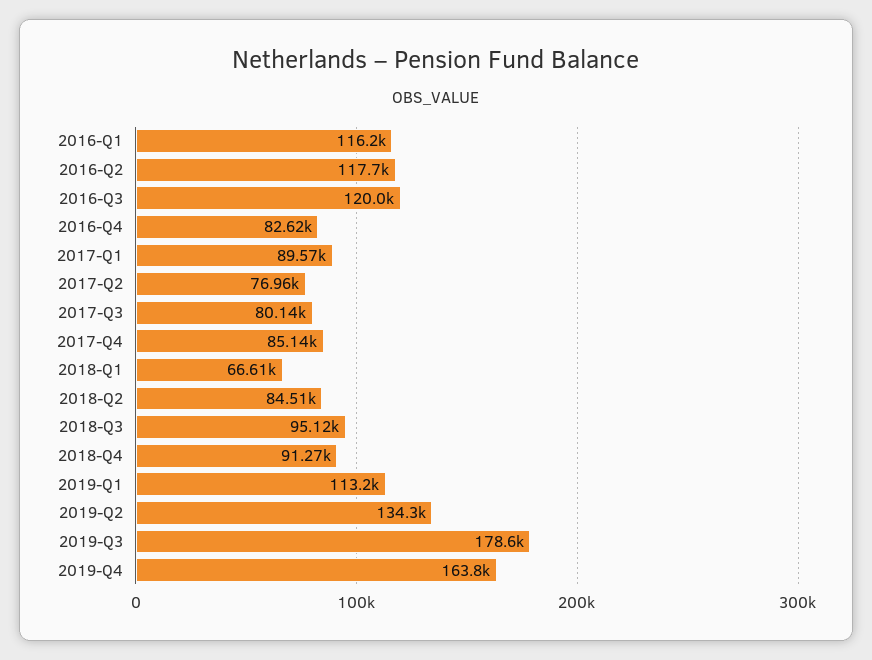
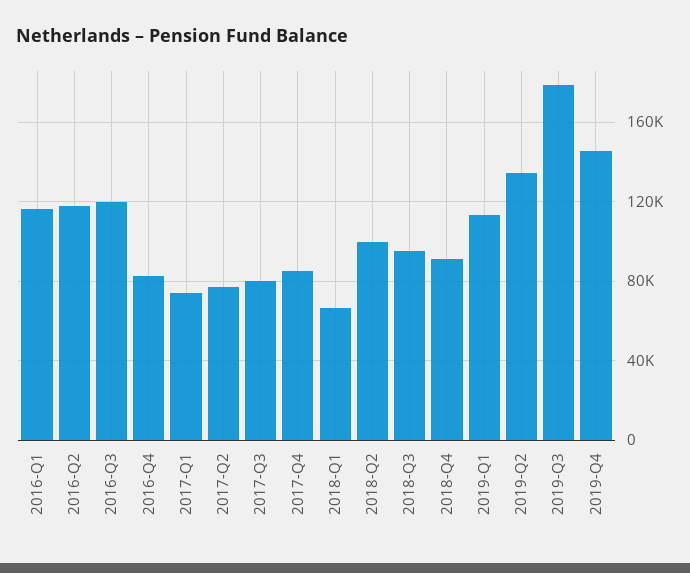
  {
    "2016-Q1": 116200,
    "2016-Q2": 117700,
    "2016-Q3": 120000,
    "2016-Q4": 82620,
-   "2017-Q1": 89570,
+   "2017-Q1": 75000,
    "2017-Q2": 76960,
    "2017-Q3": 80140,
    "2017-Q4": 85140,
    "2018-Q1": 66610,
-   "2018-Q2": 84510,
+   "2018-Q2": 100000,
    "2018-Q3": 95120,
    "2018-Q4": 91270,
    "2019-Q1": 113200,
    "2019-Q2": 134300,
    "2019-Q3": 178600,
-   "2019-Q4": 163800
+   "2019-Q4": 145000
  }

